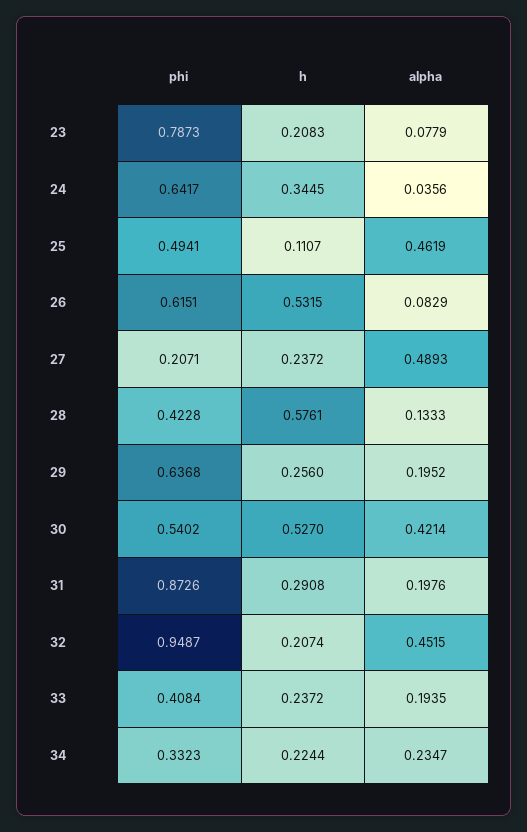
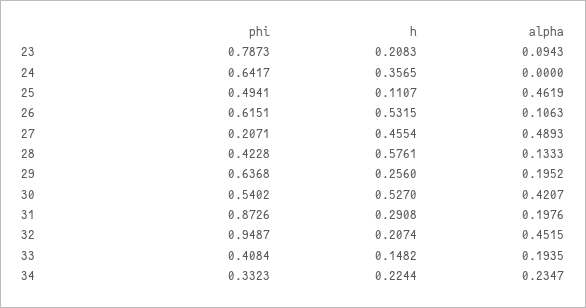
  {
    "phi": {
      "23": 0.7873,
      "24": 0.6417,
      "25": 0.4941,
      "26": 0.6151,
      "27": 0.2071,
      "28": 0.4228,
      "29": 0.6368,
      "30": 0.5402,
      "31": 0.8726,
      "32": 0.9487,
      "33": 0.4084,
      "34": 0.3323
    },
    "h": {
      "23": 0.2083,
-     "24": 0.3445,
+     "24": 0.3565,
      "25": 0.1107,
      "26": 0.5315,
-     "27": 0.2372,
+     "27": 0.4554,
      "28": 0.5761,
      "29": 0.256,
      "30": 0.527,
      "31": 0.2908,
      "32": 0.2074,
-     "33": 0.2372,
+     "33": 0.1482,
      "34": 0.2244
    },
    "alpha": {
-     "23": 0.0779,
+     "23": 0.0943,
-     "24": 0.0356,
+     "24": 0,
      "25": 0.4619,
-     "26": 0.0829,
+     "26": 0.1063,
      "27": 0.4893,
      "28": 0.1333,
      "29": 0.1952,
-     "30": 0.4214,
+     "30": 0.4207,
      "31": 0.1976,
      "32": 0.4515,
      "33": 0.1935,
      "34": 0.2347
    }
  }

